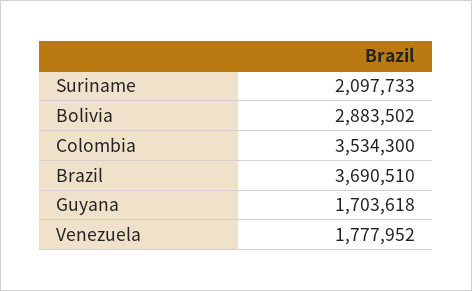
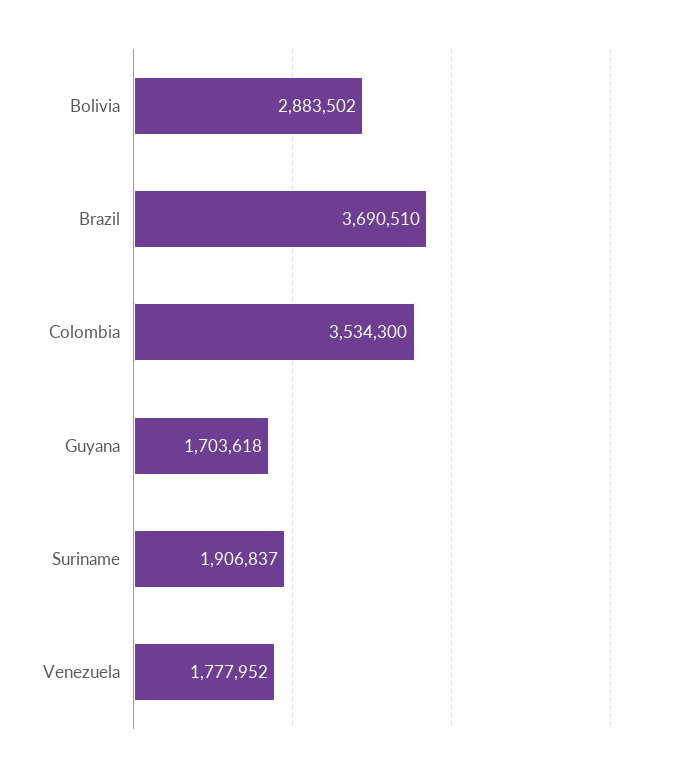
  {
-   "Suriname": 2097733,
+   "Suriname": 1906837,
    "Bolivia": 2883502,
    "Colombia": 3534300,
    "Brazil": 3690510,
    "Guyana": 1703618,
    "Venezuela": 1777952
  }

